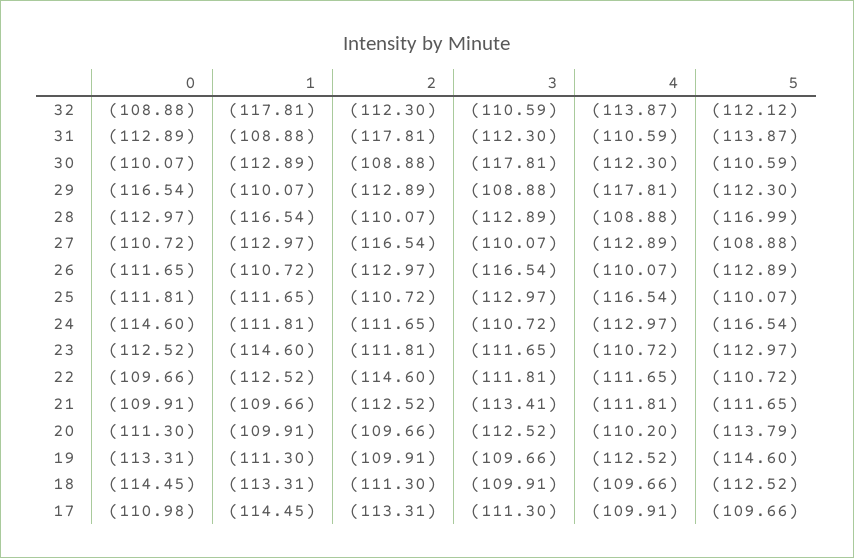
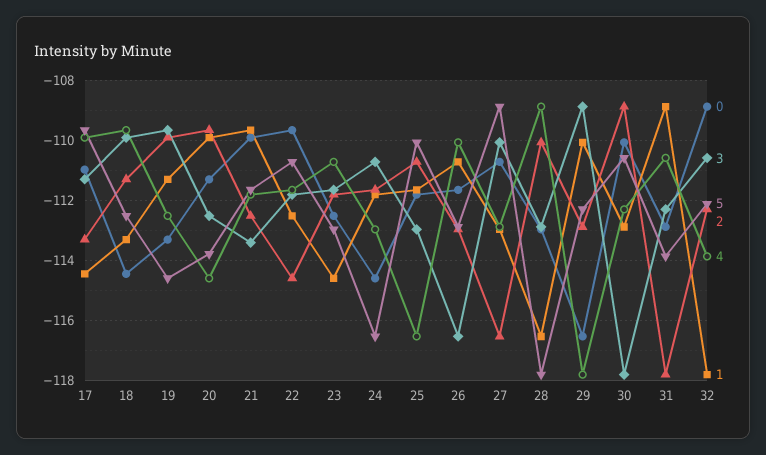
  {
    "0": {
      "32": -108.88,
      "31": -112.89,
      "30": -110.07,
      "29": -116.54,
      "28": -112.97,
      "27": -110.72,
      "26": -111.65,
      "25": -111.81,
      "24": -114.6,
      "23": -112.52,
      "22": -109.66,
      "21": -109.91,
      "20": -111.3,
      "19": -113.31,
      "18": -114.45,
      "17": -110.98
    },
    "1": {
      "32": -117.81,
      "31": -108.88,
      "30": -112.89,
      "29": -110.07,
      "28": -116.54,
      "27": -112.97,
      "26": -110.72,
      "25": -111.65,
      "24": -111.81,
      "23": -114.6,
      "22": -112.52,
      "21": -109.66,
      "20": -109.91,
      "19": -111.3,
      "18": -113.31,
      "17": -114.45
    },
    "2": {
      "32": -112.3,
      "31": -117.81,
      "30": -108.88,
      "29": -112.89,
      "28": -110.07,
      "27": -116.54,
      "26": -112.97,
      "25": -110.72,
      "24": -111.65,
      "23": -111.81,
      "22": -114.6,
      "21": -112.52,
      "20": -109.66,
      "19": -109.91,
      "18": -111.3,
      "17": -113.31
    },
    "3": {
      "32": -110.59,
      "31": -112.3,
      "30": -117.81,
      "29": -108.88,
      "28": -112.89,
      "27": -110.07,
      "26": -116.54,
      "25": -112.97,
      "24": -110.72,
      "23": -111.65,
      "22": -111.81,
      "21": -113.41,
      "20": -112.52,
      "19": -109.66,
      "18": -109.91,
      "17": -111.3
    },
    "4": {
      "32": -113.87,
      "31": -110.59,
      "30": -112.3,
      "29": -117.81,
      "28": -108.88,
      "27": -112.89,
      "26": -110.07,
      "25": -116.54,
      "24": -112.97,
      "23": -110.72,
      "22": -111.65,
      "21": -111.81,
-     "20": -110.2,
+     "20": -114.6,
      "19": -112.52,
      "18": -109.66,
      "17": -109.91
    },
    "5": {
      "32": -112.12,
      "31": -113.87,
      "30": -110.59,
      "29": -112.3,
-     "28": -116.99,
+     "28": -117.8,
      "27": -108.88,
      "26": -112.89,
      "25": -110.07,
      "24": -116.54,
      "23": -112.97,
      "22": -110.72,
      "21": -111.65,
      "20": -113.79,
      "19": -114.6,
      "18": -112.52,
      "17": -109.66
    }
  }

